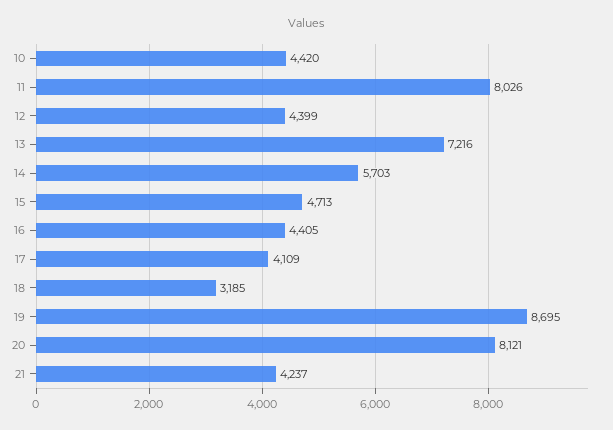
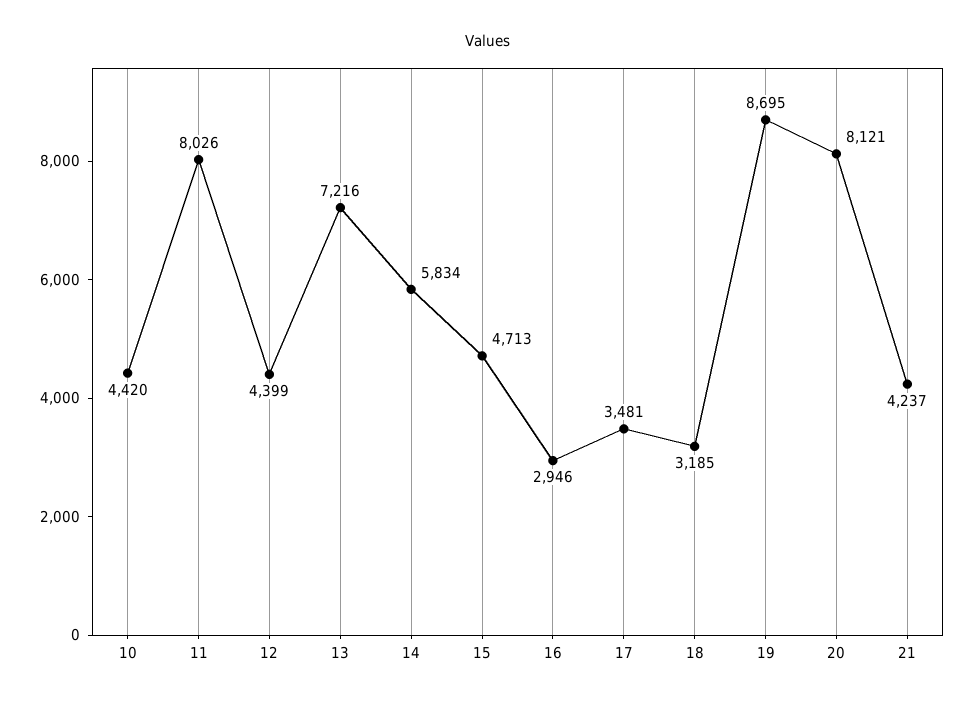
  {
    "10": 4420,
    "11": 8026,
    "12": 4399,
    "13": 7216,
-   "14": 5703,
+   "14": 5834,
    "15": 4713,
-   "16": 4405,
+   "16": 2946,
-   "17": 4109,
+   "17": 3481,
    "18": 3185,
    "19": 8695,
    "20": 8121,
    "21": 4237
  }

